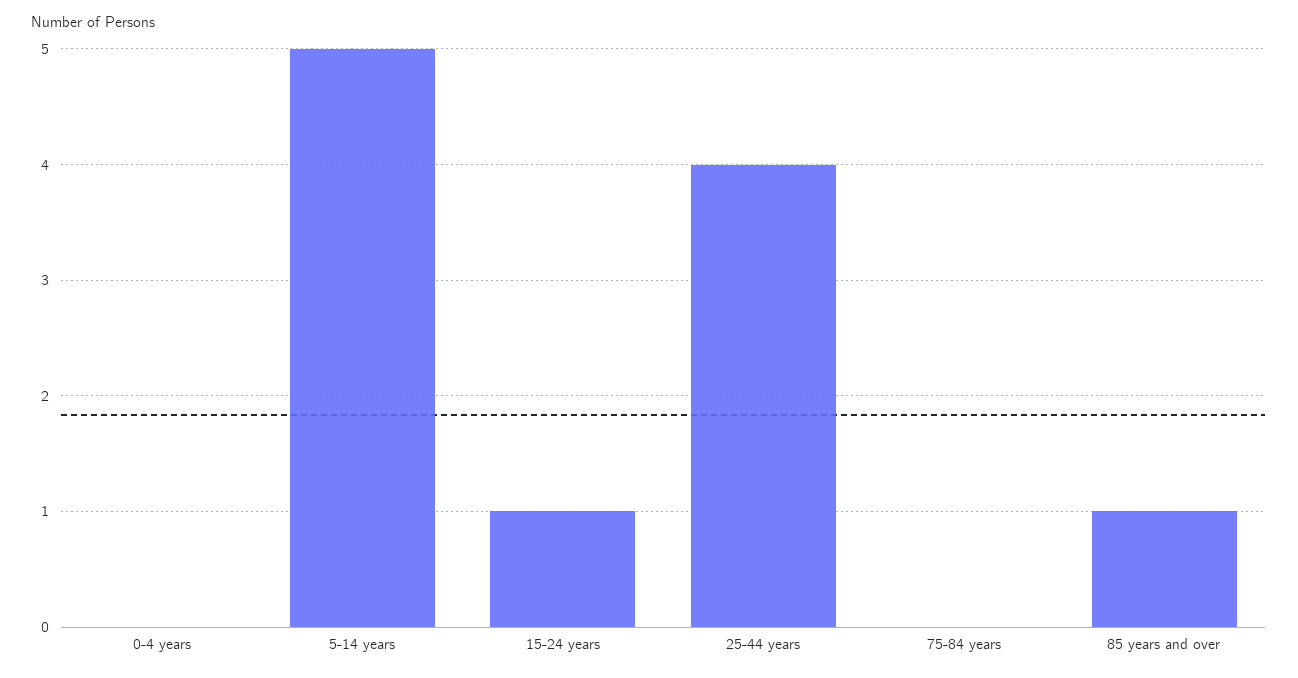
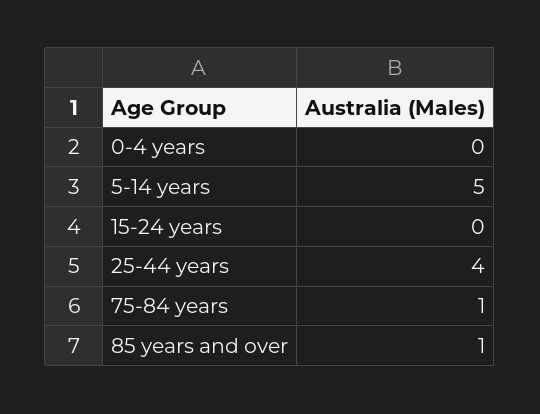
  {
    "0-4 years": 0,
    "5-14 years": 5,
-   "15-24 years": 1,
+   "15-24 years": 0,
    "25-44 years": 4,
-   "75-84 years": 0,
+   "75-84 years": 1,
    "85 years and over": 1
  }

